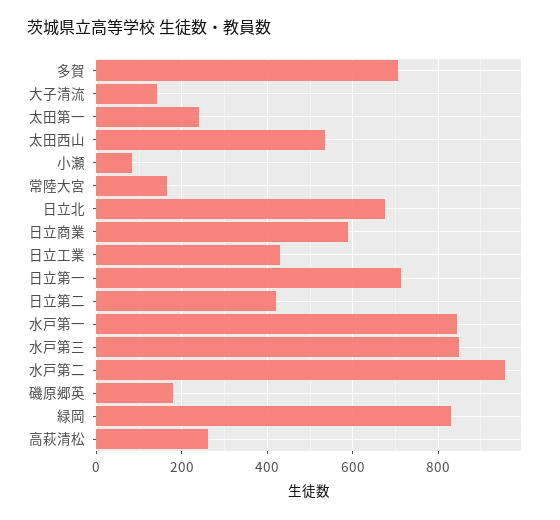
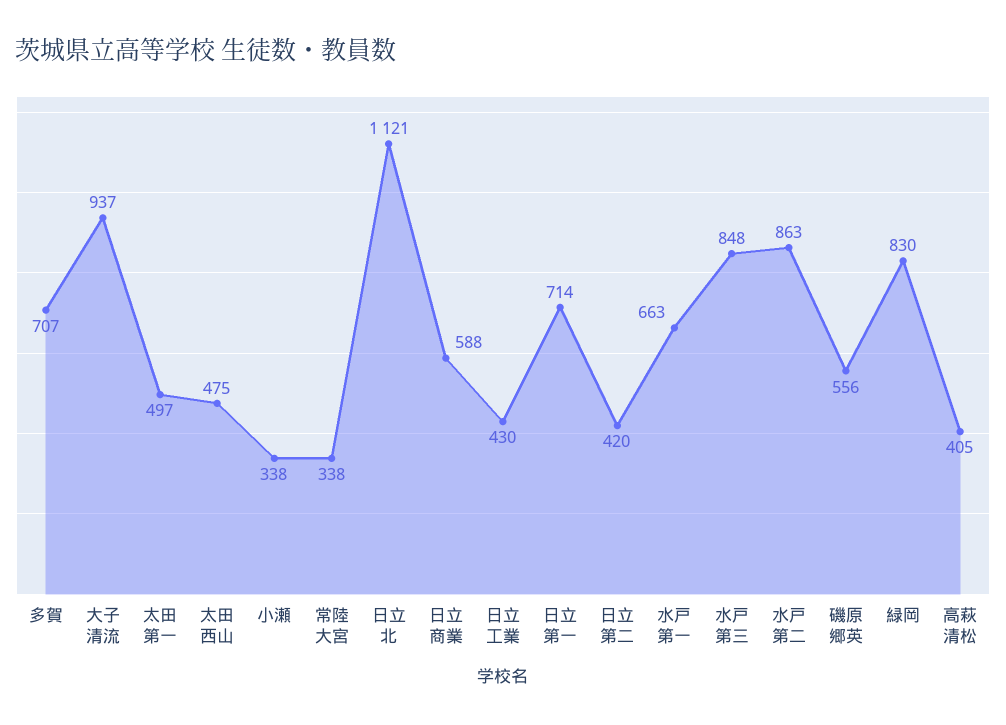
  {
    "多賀": 707,
-   "大子清流": 140,
+   "大子清流": 937,
-   "太田第一": 240,
+   "太田第一": 497,
-   "太田西山": 540,
+   "太田西山": 475,
-   "小瀬": 80,
+   "小瀬": 338,
-   "常陸大宮": 160,
+   "常陸大宮": 338,
-   "日立北": 680,
+   "日立北": 1121,
    "日立商業": 588,
    "日立工業": 430,
    "日立第一": 714,
    "日立第二": 420,
-   "水戸第一": 840,
+   "水戸第一": 663,
    "水戸第三": 848,
-   "水戸第二": 960,
+   "水戸第二": 863,
-   "磯原郷英": 180,
+   "磯原郷英": 556,
    "緑岡": 830,
-   "高萩清松": 260
+   "高萩清松": 405
  }

